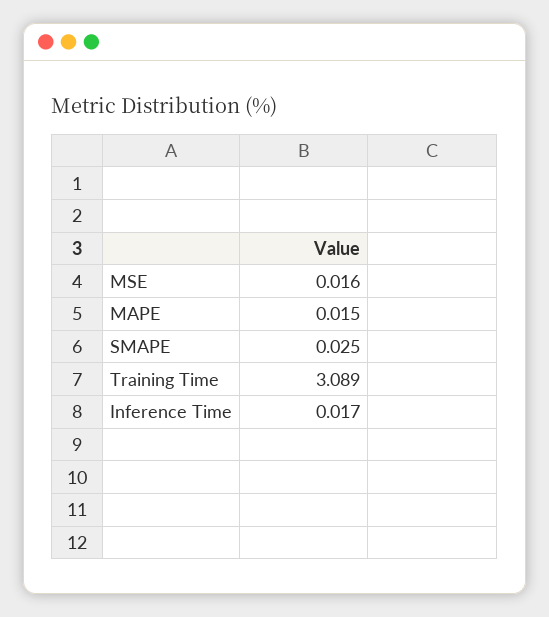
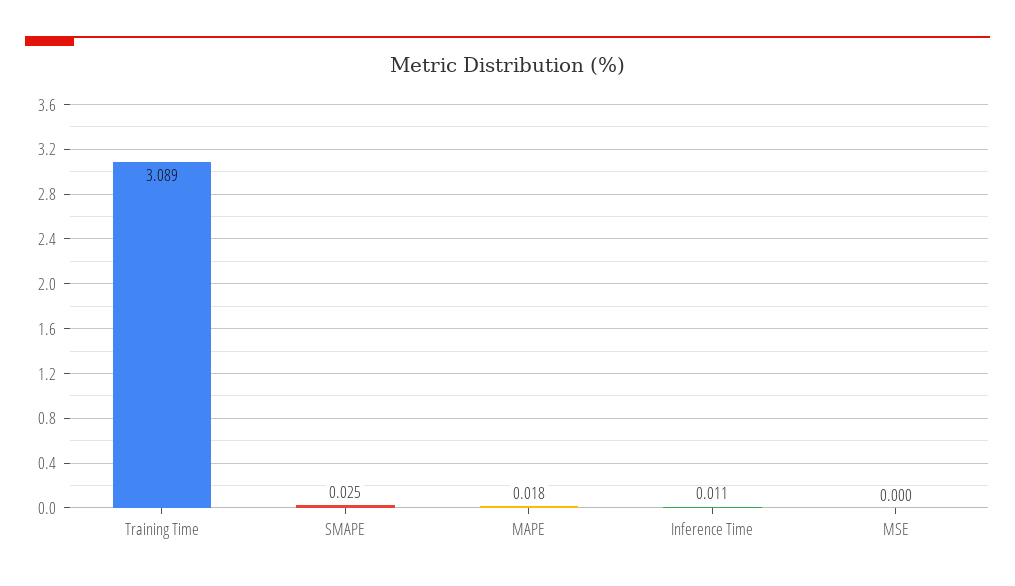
  {
-   "MSE": 0.016,
+   "MSE": 0,
-   "MAPE": 0.015,
+   "MAPE": 0.018,
    "SMAPE": 0.025,
    "Training Time": 3.089,
-   "Inference Time": 0.017
+   "Inference Time": 0.011
  }

